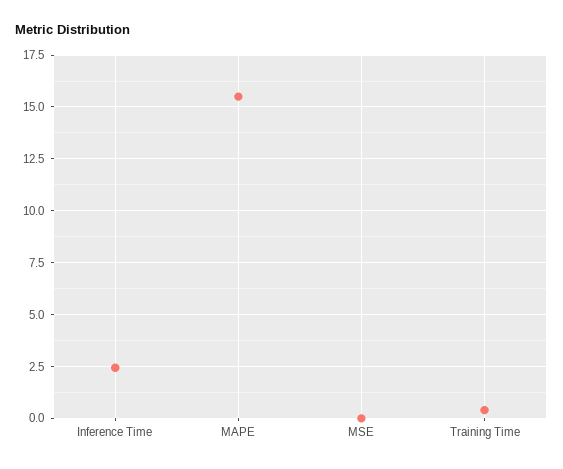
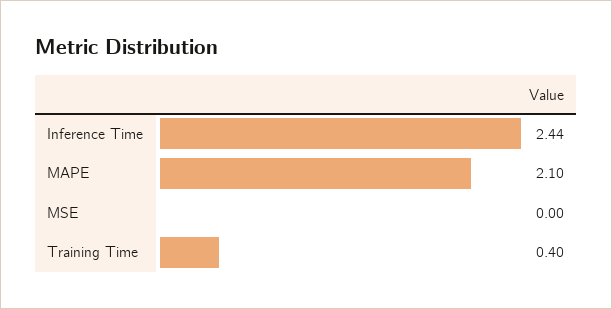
  {
    "Inference Time": 2.44,
-   "MAPE": 15.5,
+   "MAPE": 2.1,
    "MSE": 0,
    "Training Time": 0.4
  }

